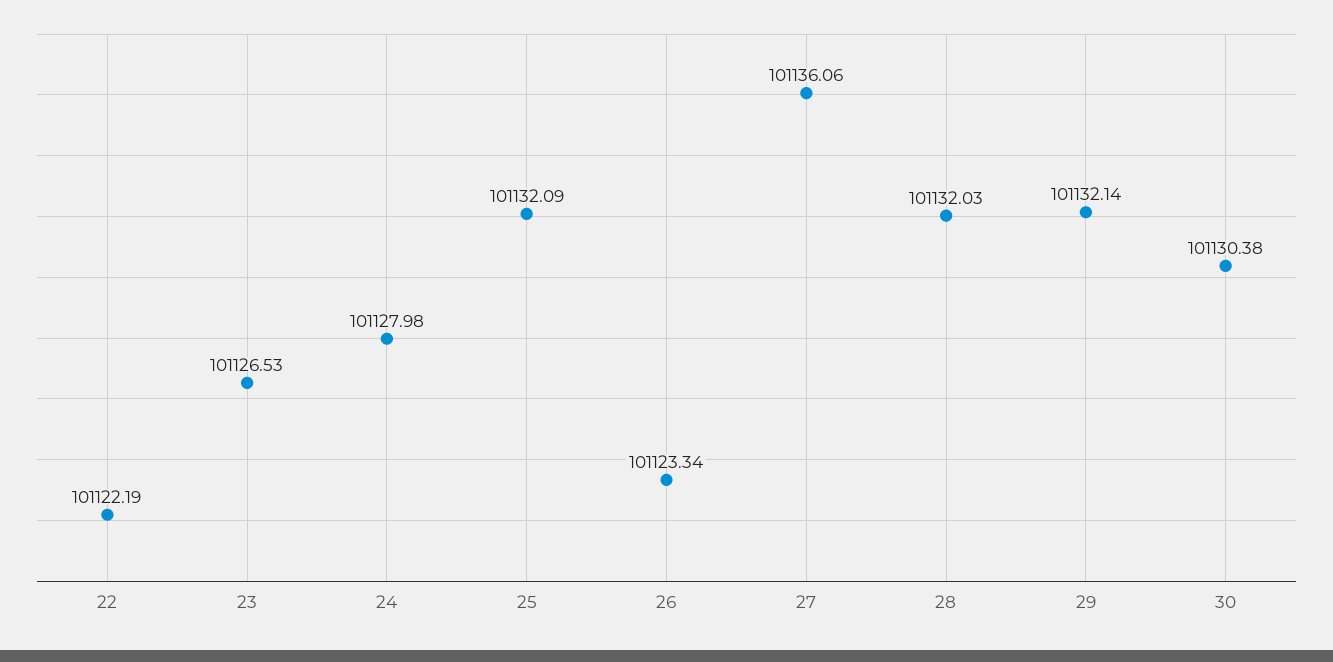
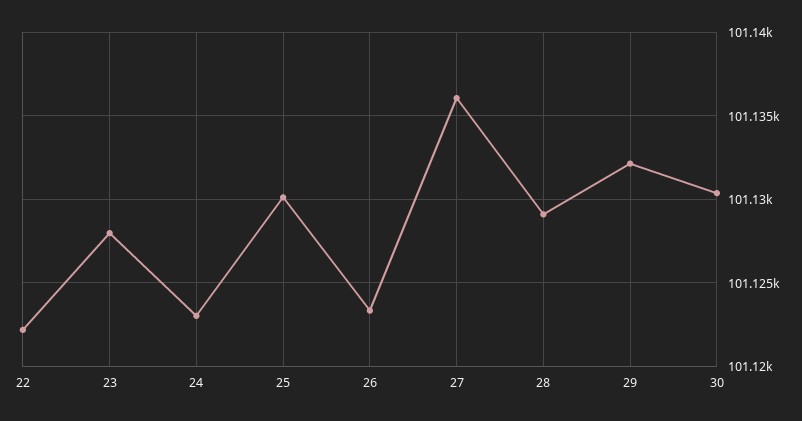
  {
    "22": 101122.19,
-   "23": 101126.53,
+   "23": 101128,
-   "24": 101127.98,
+   "24": 101123,
-   "25": 101132.09,
+   "25": 101130,
    "26": 101123.34,
    "27": 101136.06,
-   "28": 101132.03,
+   "28": 101129,
    "29": 101132.14,
    "30": 101130.38
  }

